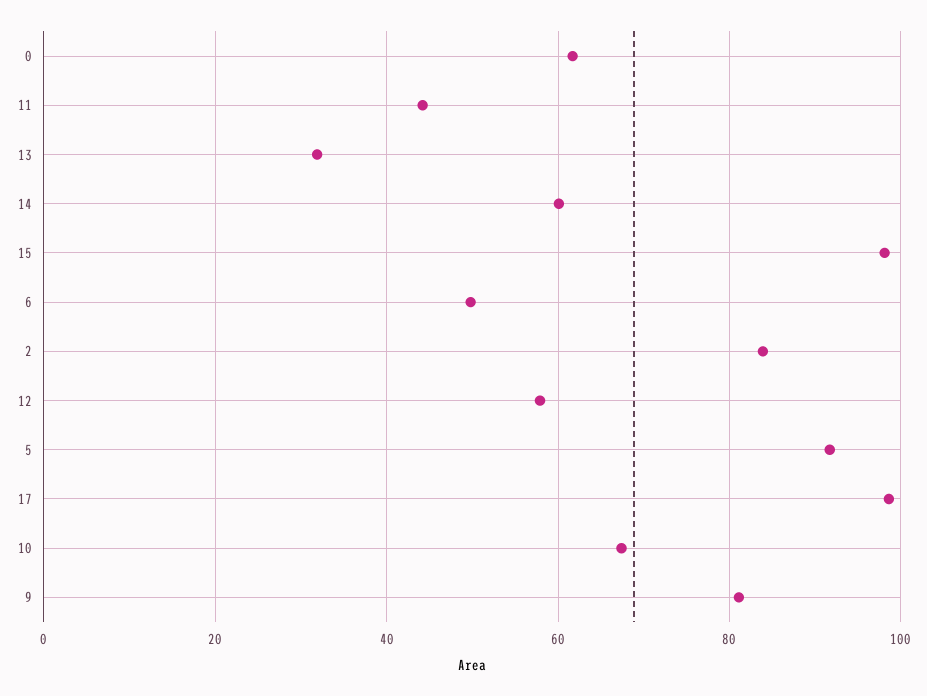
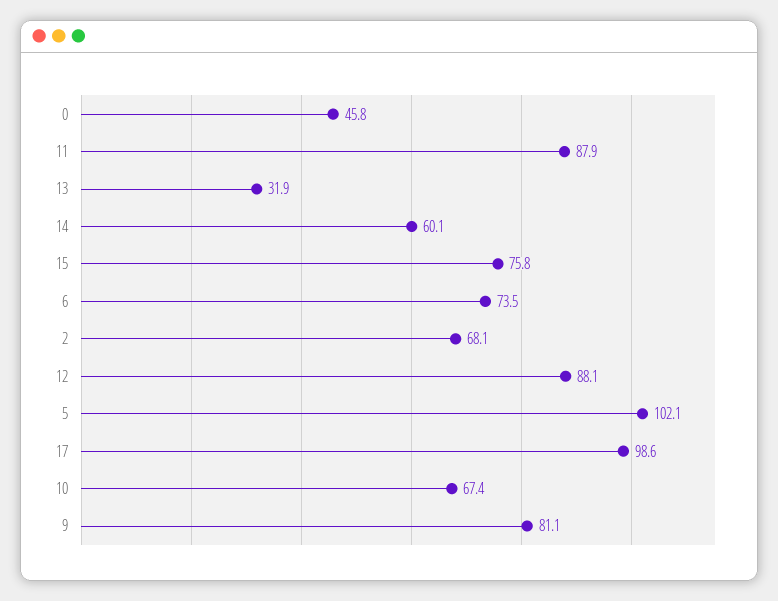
  {
-   "0": 62,
+   "0": 45.8,
-   "11": 44,
+   "11": 87.9,
    "13": 31.9,
    "14": 60.1,
-   "15": 98,
+   "15": 75.8,
-   "6": 50,
+   "6": 73.5,
-   "2": 84,
+   "2": 68.1,
-   "12": 58,
+   "12": 88.1,
-   "5": 92,
+   "5": 102.1,
    "17": 98.6,
    "10": 67.4,
    "9": 81.1
  }

